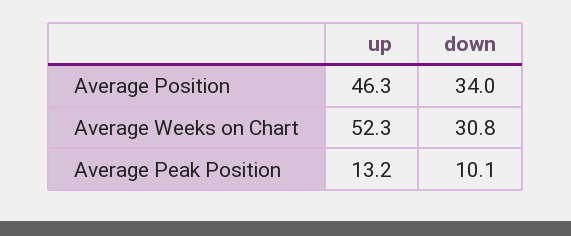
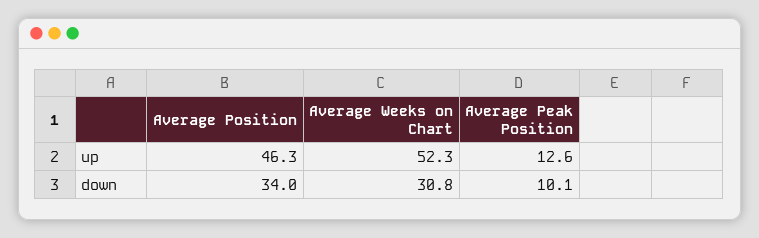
  {
    "up": {
      "Average Position": 46.3,
      "Average Weeks on Chart": 52.3,
-     "Average Peak Position": 13.2
+     "Average Peak Position": 12.6
    },
    "down": {
      "Average Position": 34,
      "Average Weeks on Chart": 30.8,
      "Average Peak Position": 10.1
    }
  }

